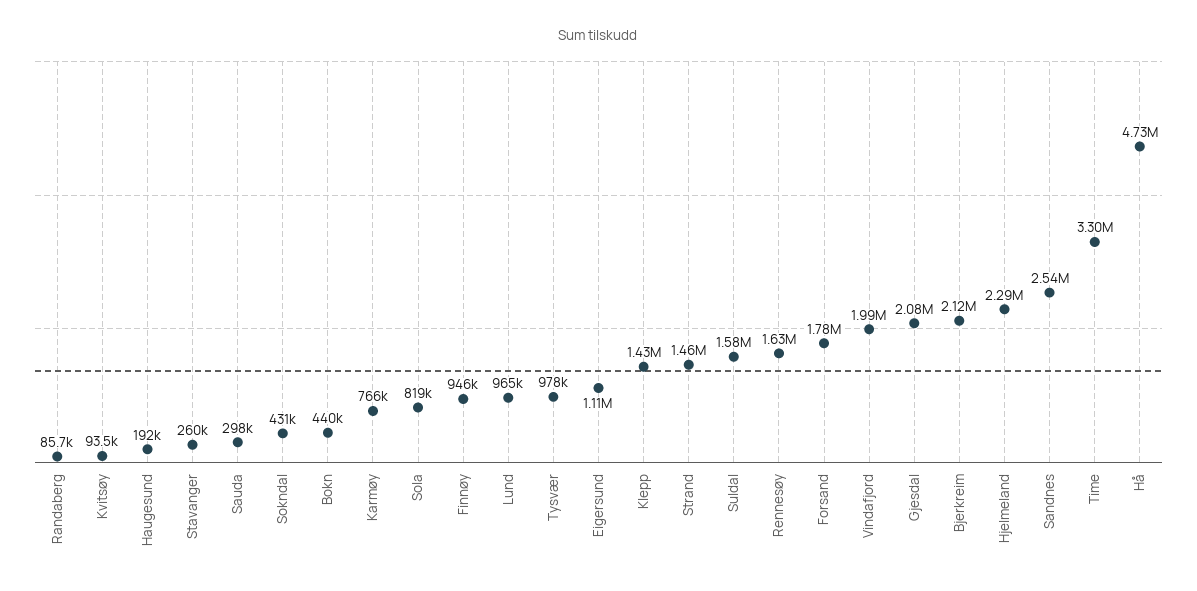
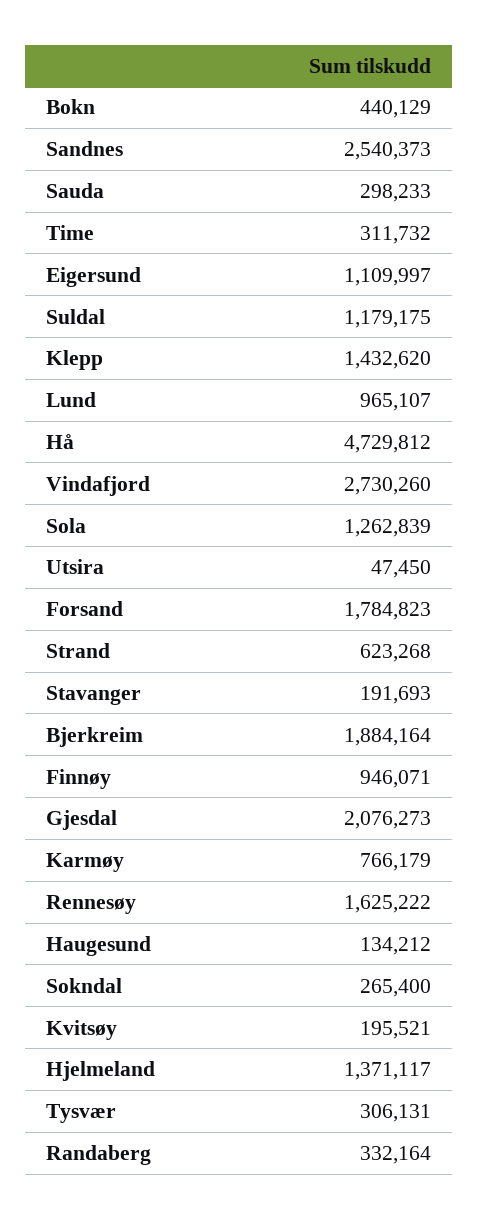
  {
-   "Randaberg": 85700,
+   "Randaberg": 332164,
-   "Kvitsøy": 93500,
+   "Kvitsøy": 195521,
-   "Haugesund": 192000,
+   "Haugesund": 134212,
-   "Stavanger": 260000,
+   "Stavanger": 191693,
    "Sauda": 298233,
-   "Sokndal": 431000,
+   "Sokndal": 265400,
    "Bokn": 440129,
    "Karmøy": 766179,
-   "Sola": 819000,
+   "Sola": 1262839,
    "Finnøy": 946071,
    "Lund": 965107,
-   "Tysvær": 978000,
+   "Tysvær": 306131,
    "Eigersund": 1109997,
    "Klepp": 1432620,
-   "Strand": 1460000,
+   "Strand": 623268,
-   "Suldal": 1580000,
+   "Suldal": 1179175,
    "Rennesøy": 1625222,
    "Forsand": 1784823,
-   "Vindafjord": 1990000,
+   "Vindafjord": 2730260,
    "Gjesdal": 2076273,
-   "Bjerkreim": 2120000,
+   "Bjerkreim": 1884164,
-   "Hjelmeland": 2290000,
+   "Hjelmeland": 1371117,
    "Sandnes": 2540373,
-   "Time": 3300000,
+   "Time": 311732,
-   "Hå": 4729812
+   "Hå": 4729812,
+   "Utsira": 47450
  }

